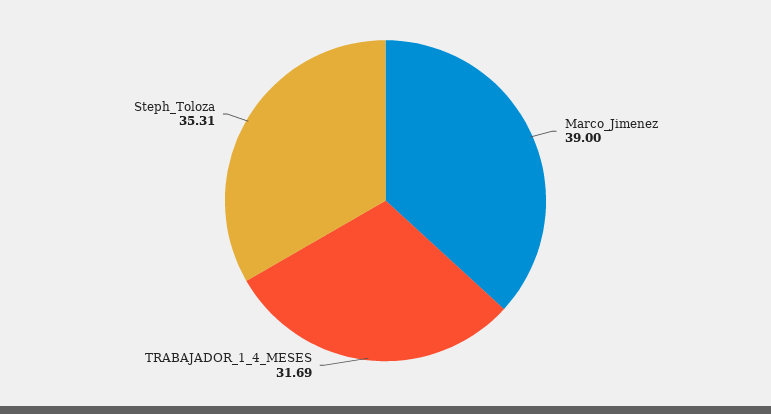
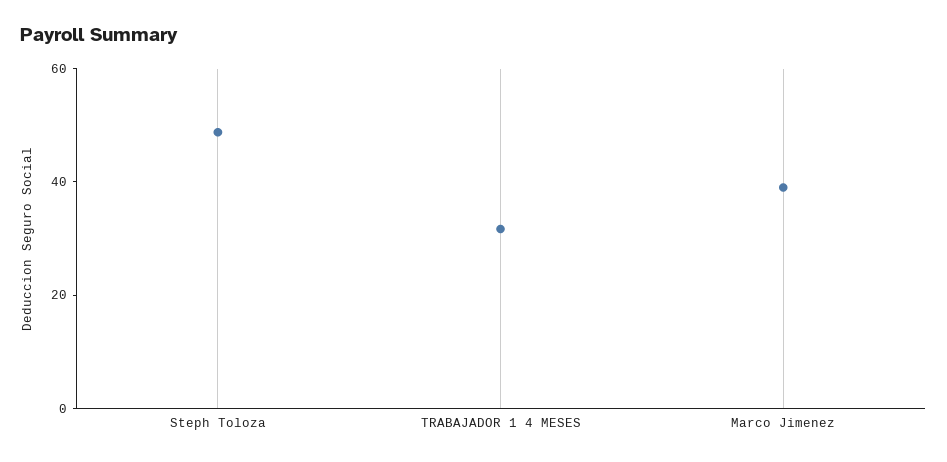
  {
    "Marco_Jimenez": 39,
    "TRABAJADOR_1_4_MESES": 31.69,
-   "Steph_Toloza": 35.31
+   "Steph_Toloza": 50
  }

